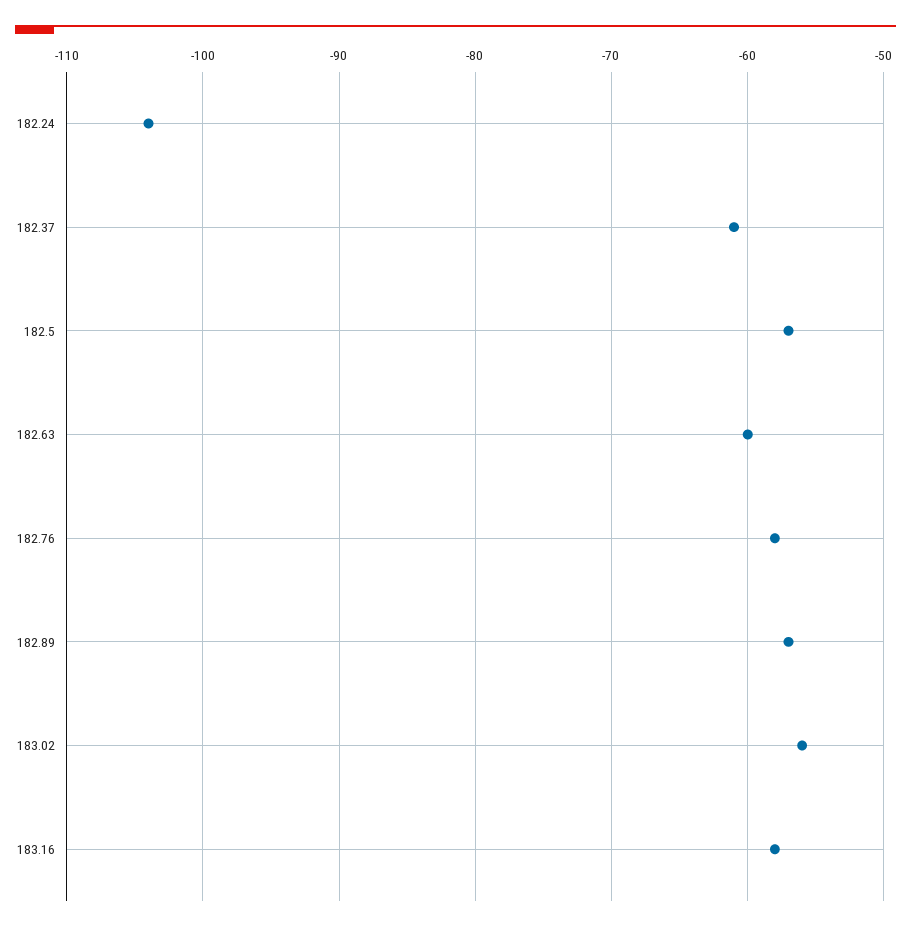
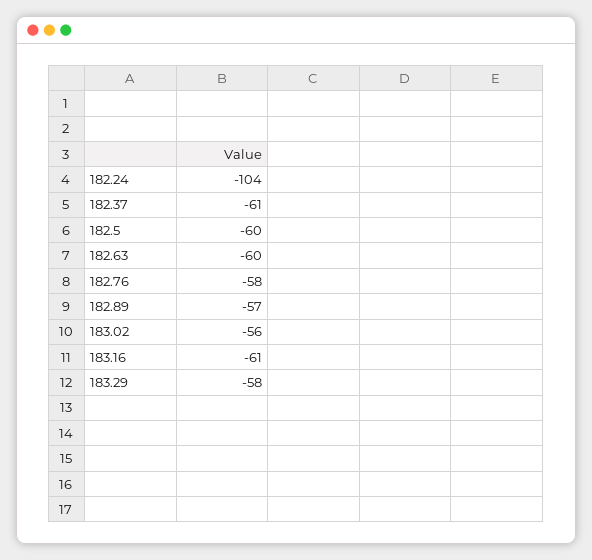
  {
    "182.24": -104,
    "182.37": -61,
-   "182.5": -57,
+   "182.5": -60,
    "182.63": -60,
    "182.76": -58,
    "182.89": -57,
    "183.02": -56,
-   "183.16": -58
+   "183.16": -61,
+   "183.29": -58
  }

